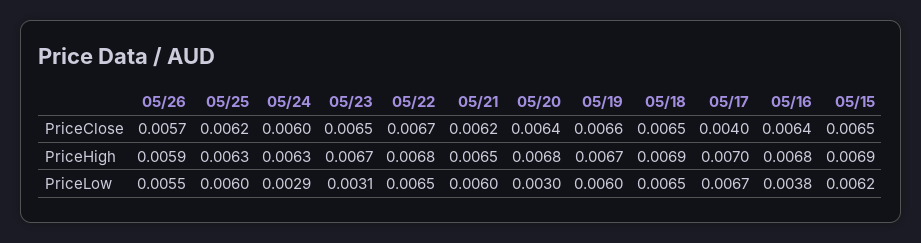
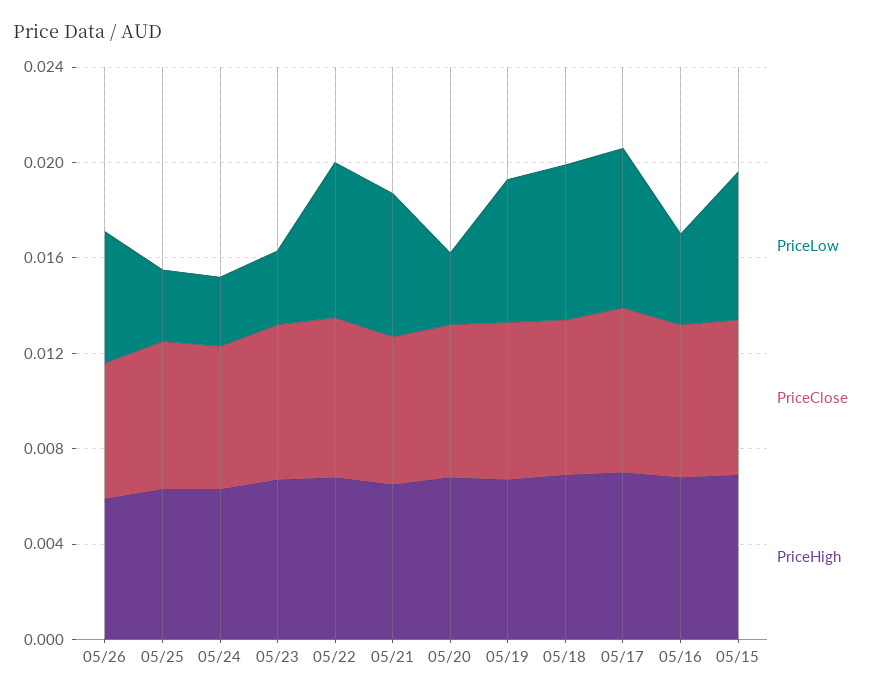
  {
    "PriceClose": {
      "05/26": 0.0057,
      "05/25": 0.0062,
      "05/24": 0.006,
      "05/23": 0.0065,
      "05/22": 0.0067,
      "05/21": 0.0062,
      "05/20": 0.0064,
      "05/19": 0.0066,
      "05/18": 0.0065,
-     "05/17": 0.004,
+     "05/17": 0.007,
      "05/16": 0.0064,
      "05/15": 0.0065
    },
    "PriceHigh": {
      "05/26": 0.0059,
      "05/25": 0.0063,
      "05/24": 0.0063,
      "05/23": 0.0067,
      "05/22": 0.0068,
      "05/21": 0.0065,
      "05/20": 0.0068,
      "05/19": 0.0067,
      "05/18": 0.0069,
      "05/17": 0.007,
      "05/16": 0.0068,
      "05/15": 0.0069
    },
    "PriceLow": {
      "05/26": 0.0055,
-     "05/25": 0.006,
+     "05/25": 0.003,
      "05/24": 0.0029,
      "05/23": 0.0031,
      "05/22": 0.0065,
      "05/21": 0.006,
      "05/20": 0.003,
      "05/19": 0.006,
      "05/18": 0.0065,
      "05/17": 0.0067,
      "05/16": 0.0038,
      "05/15": 0.0062
    }
  }

